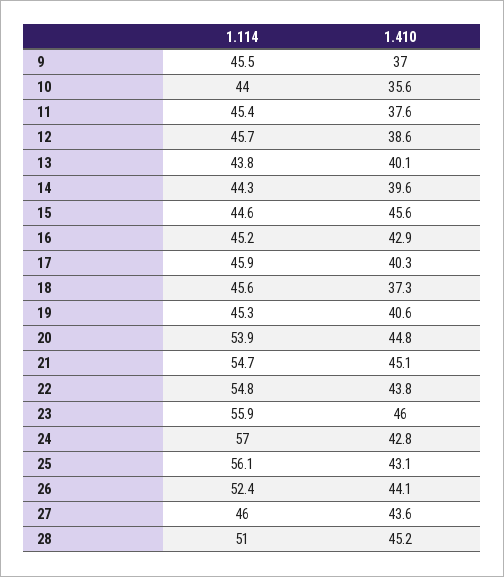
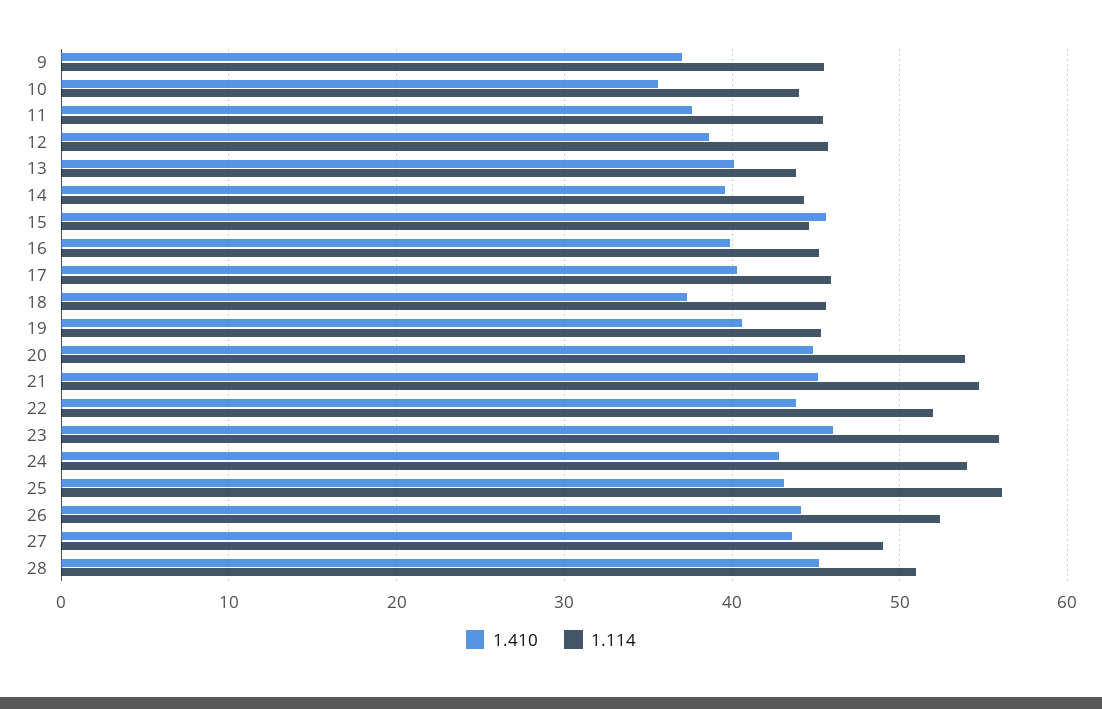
  {
    "1.114": {
      "9": 45.5,
      "10": 44,
      "11": 45.4,
      "12": 45.7,
      "13": 43.8,
      "14": 44.3,
      "15": 44.6,
      "16": 45.2,
      "17": 45.9,
      "18": 45.6,
      "19": 45.3,
      "20": 53.9,
      "21": 54.7,
-     "22": 54.8,
+     "22": 52,
      "23": 55.9,
-     "24": 57,
+     "24": 54,
      "25": 56.1,
      "26": 52.4,
-     "27": 46,
+     "27": 49,
      "28": 51
    },
    "1.410": {
      "9": 37,
      "10": 35.6,
      "11": 37.6,
      "12": 38.6,
      "13": 40.1,
      "14": 39.6,
      "15": 45.6,
-     "16": 42.9,
+     "16": 40,
      "17": 40.3,
      "18": 37.3,
      "19": 40.6,
      "20": 44.8,
      "21": 45.1,
      "22": 43.8,
      "23": 46,
      "24": 42.8,
      "25": 43.1,
      "26": 44.1,
      "27": 43.6,
      "28": 45.2
    }
  }

